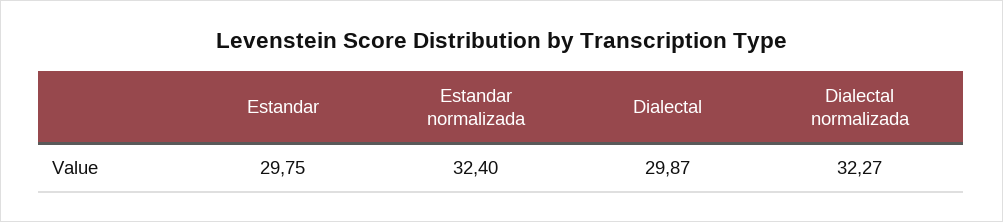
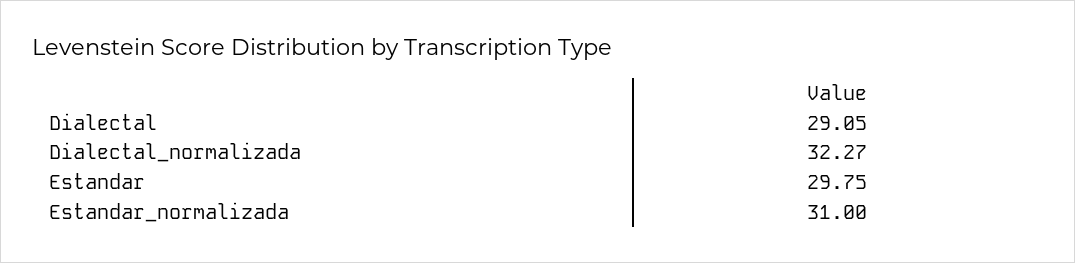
  {
    "Estandar": 29.75,
-   "Estandar normalizada": 32.4,
+   "Estandar normalizada": 31,
-   "Dialectal": 29.87,
+   "Dialectal": 29.05,
    "Dialectal normalizada": 32.27
  }

